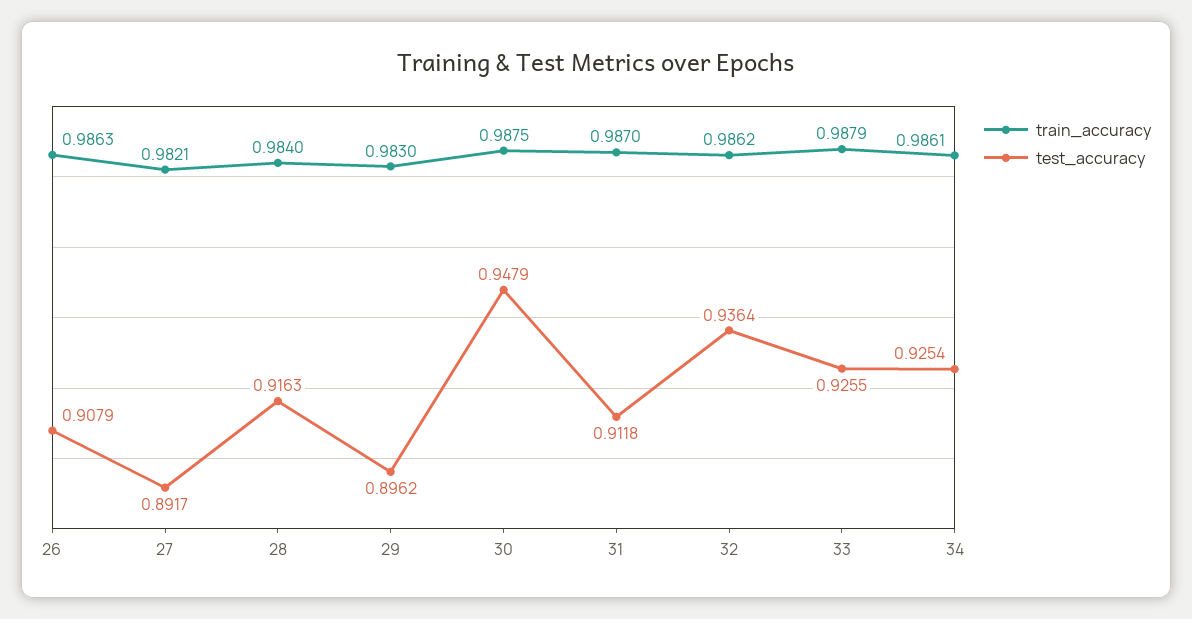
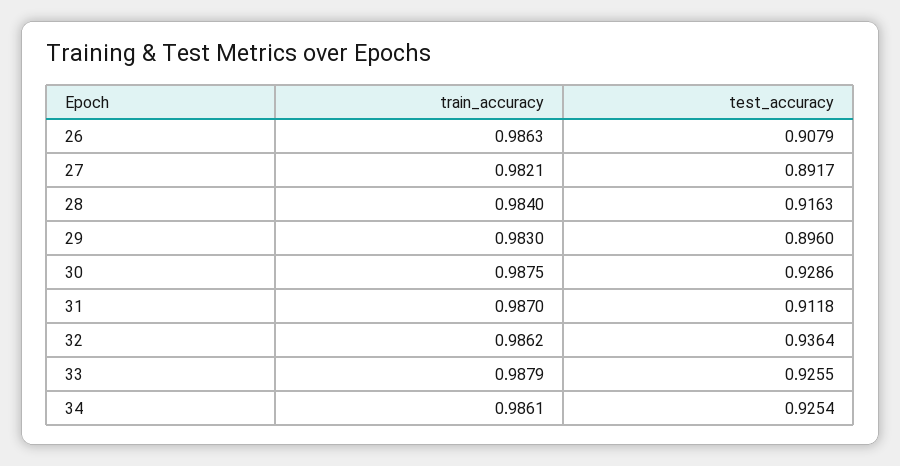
  {
    "train_accuracy": {
      "26": 0.9863,
      "27": 0.9821,
      "28": 0.984,
      "29": 0.983,
      "30": 0.9875,
      "31": 0.987,
      "32": 0.9862,
      "33": 0.9879,
      "34": 0.9861
    },
    "test_accuracy": {
      "26": 0.9079,
      "27": 0.8917,
      "28": 0.9163,
-     "29": 0.8962,
+     "29": 0.896,
-     "30": 0.9479,
+     "30": 0.9286,
      "31": 0.9118,
      "32": 0.9364,
      "33": 0.9255,
      "34": 0.9254
    }
  }

